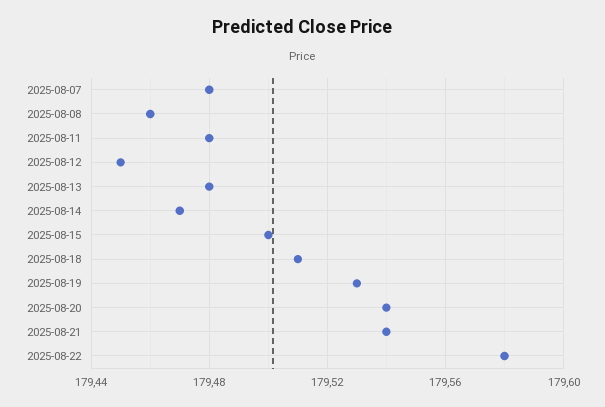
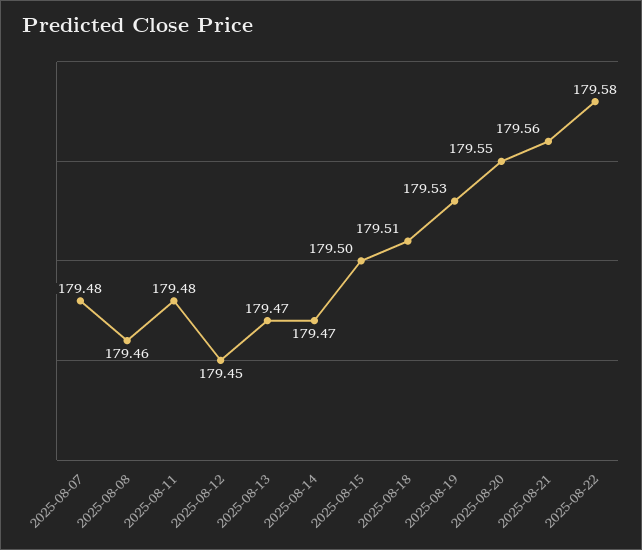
  {
    "2025-08-07": 179.48,
    "2025-08-08": 179.46,
    "2025-08-11": 179.48,
    "2025-08-12": 179.45,
-   "2025-08-13": 179.48,
+   "2025-08-13": 179.47,
    "2025-08-14": 179.47,
    "2025-08-15": 179.5,
    "2025-08-18": 179.51,
    "2025-08-19": 179.53,
-   "2025-08-20": 179.54,
+   "2025-08-20": 179.55,
-   "2025-08-21": 179.54,
+   "2025-08-21": 179.56,
    "2025-08-22": 179.58
  }

